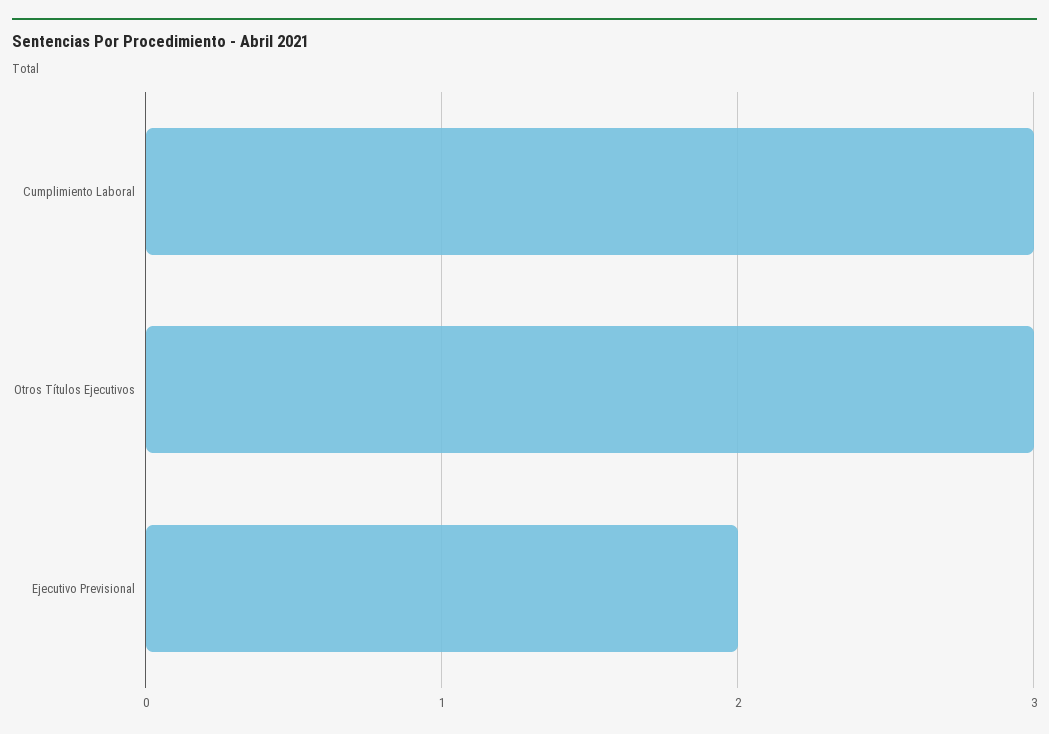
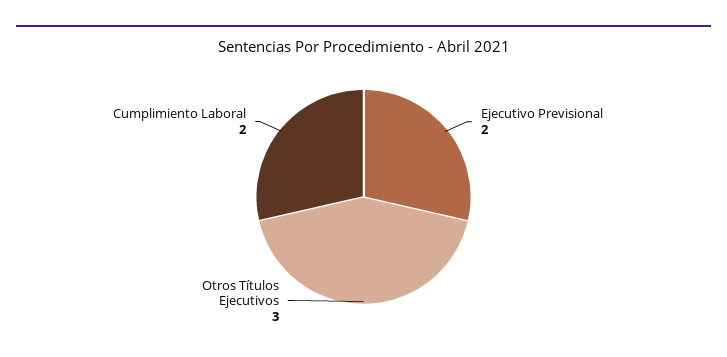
  {
-   "Cumplimiento Laboral": 3,
+   "Cumplimiento Laboral": 2,
    "Otros Títulos Ejecutivos": 3,
    "Ejecutivo Previsional": 2
  }

